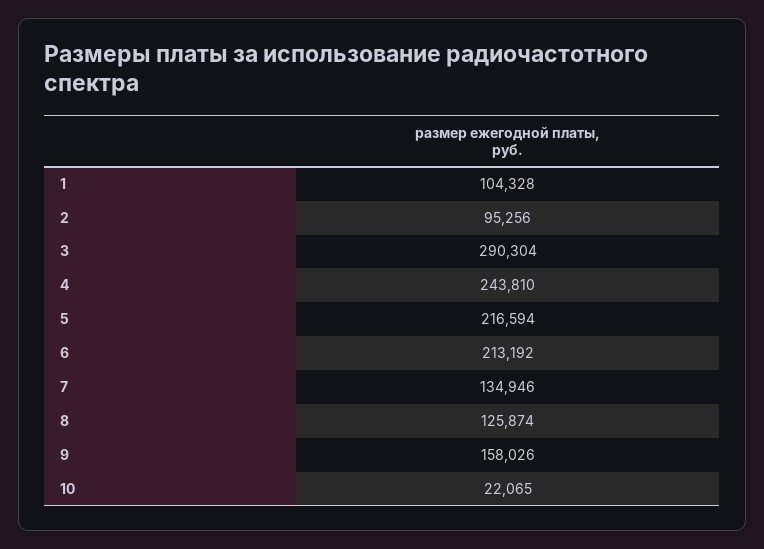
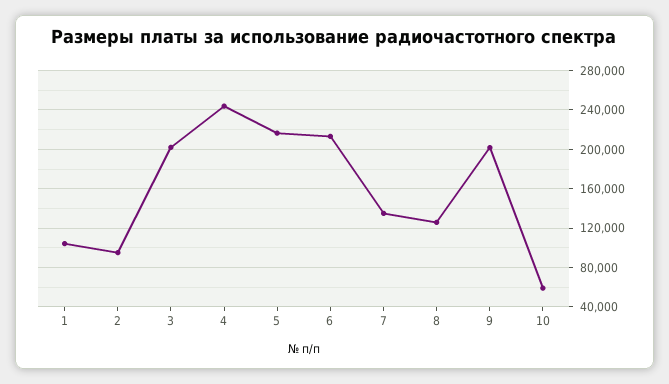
  {
    "1": 104328,
    "2": 95256,
-   "3": 290304,
+   "3": 200000,
    "4": 243810,
    "5": 216594,
    "6": 213192,
    "7": 134946,
    "8": 125874,
-   "9": 158026,
+   "9": 200000,
-   "10": 22065
+   "10": 60000
  }

